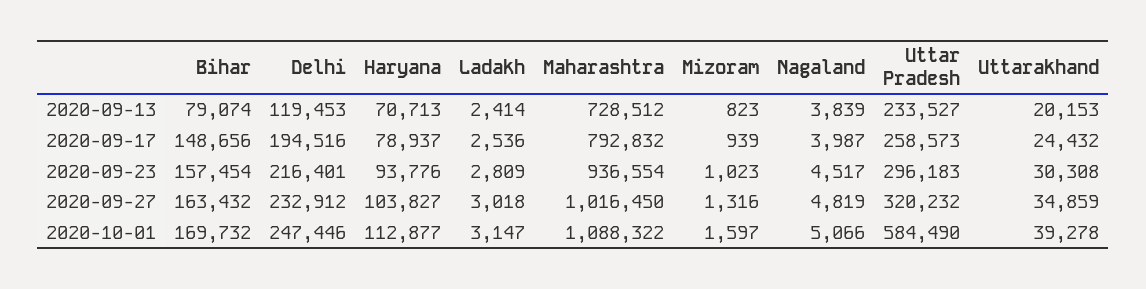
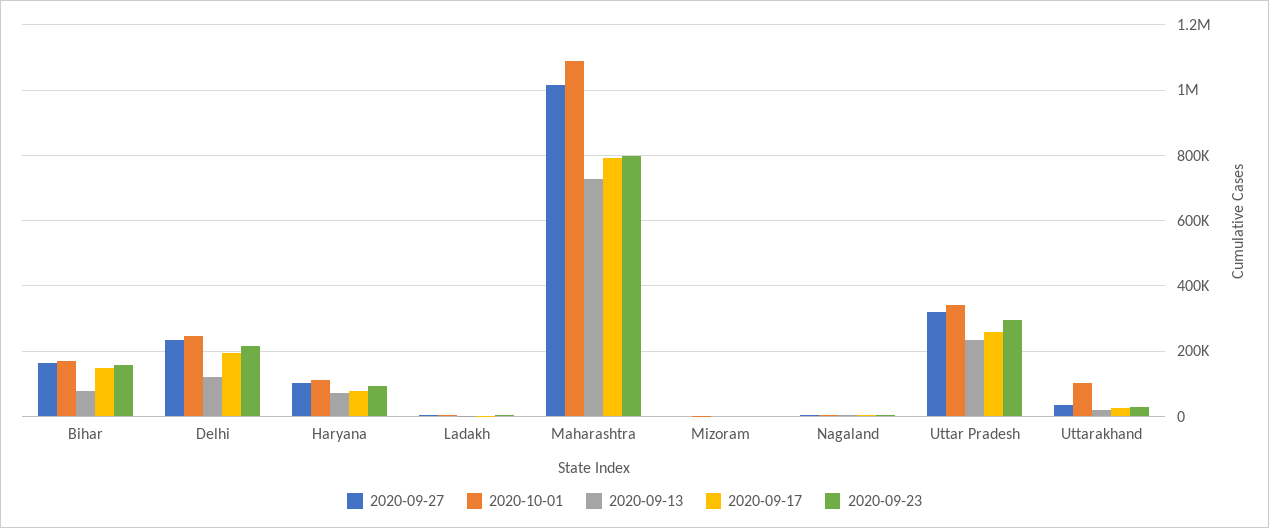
  {
    "2020-09-13": {
      "Bihar": 79074,
      "Delhi": 119453,
      "Haryana": 70713,
      "Ladakh": 2414,
      "Maharashtra": 728512,
      "Mizoram": 823,
      "Nagaland": 3839,
      "Uttar Pradesh": 233527,
      "Uttarakhand": 20153
    },
    "2020-09-17": {
      "Bihar": 148656,
      "Delhi": 194516,
      "Haryana": 78937,
      "Ladakh": 2536,
      "Maharashtra": 792832,
      "Mizoram": 939,
      "Nagaland": 3987,
      "Uttar Pradesh": 258573,
      "Uttarakhand": 24432
    },
    "2020-09-23": {
      "Bihar": 157454,
      "Delhi": 216401,
      "Haryana": 93776,
      "Ladakh": 2809,
-     "Maharashtra": 936554,
+     "Maharashtra": 800000,
      "Mizoram": 1023,
      "Nagaland": 4517,
      "Uttar Pradesh": 296183,
      "Uttarakhand": 30308
    },
    "2020-09-27": {
      "Bihar": 163432,
      "Delhi": 232912,
      "Haryana": 103827,
      "Ladakh": 3018,
      "Maharashtra": 1016450,
      "Mizoram": 1316,
      "Nagaland": 4819,
      "Uttar Pradesh": 320232,
      "Uttarakhand": 34859
    },
    "2020-10-01": {
      "Bihar": 169732,
      "Delhi": 247446,
      "Haryana": 112877,
      "Ladakh": 3147,
      "Maharashtra": 1088322,
      "Mizoram": 1597,
      "Nagaland": 5066,
-     "Uttar Pradesh": 584490,
+     "Uttar Pradesh": 340000,
-     "Uttarakhand": 39278
+     "Uttarakhand": 100000
    }
  }

